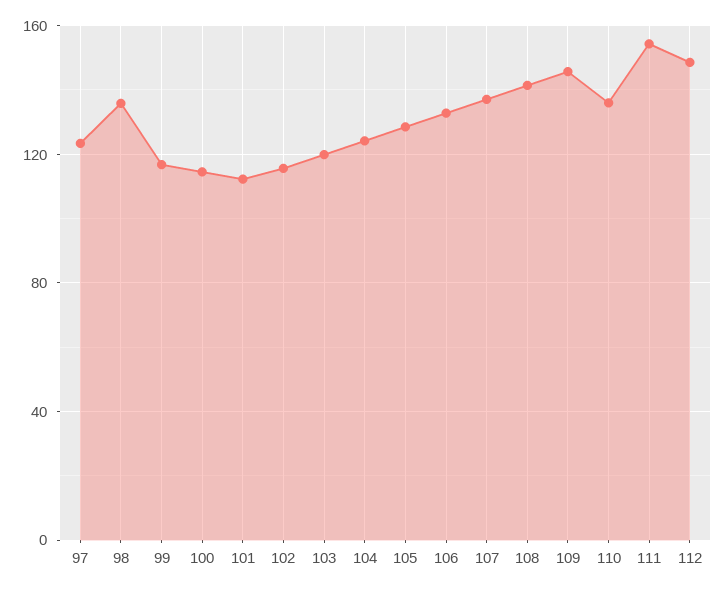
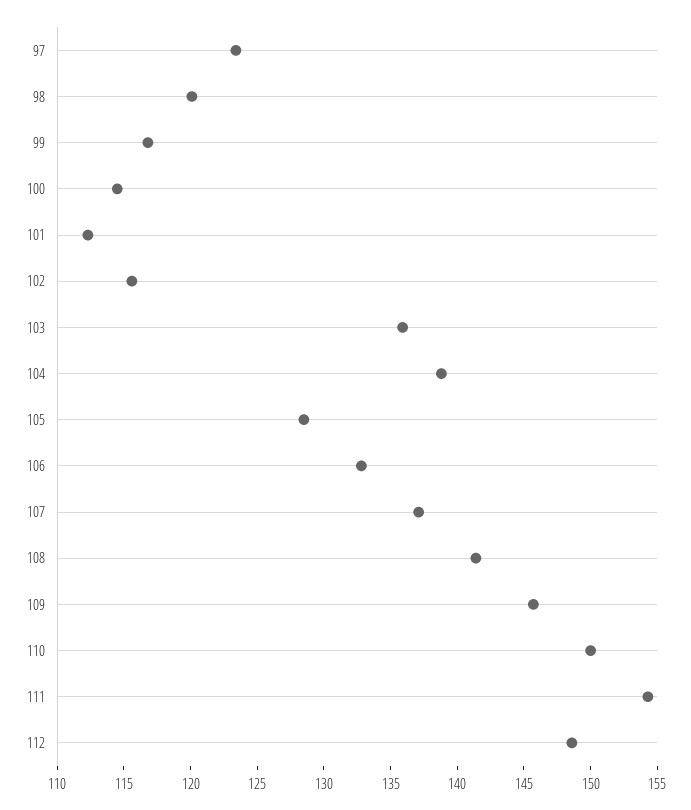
  {
    "97": 123,
-   "98": 135,
+   "98": 120,
    "99": 117,
    "100": 115,
    "101": 112,
    "102": 116,
-   "103": 120,
+   "103": 136,
-   "104": 125,
+   "104": 139,
    "105": 129,
    "106": 133,
    "107": 137,
    "108": 141,
    "109": 146,
-   "110": 135,
+   "110": 150,
    "111": 154,
    "112": 149
  }

